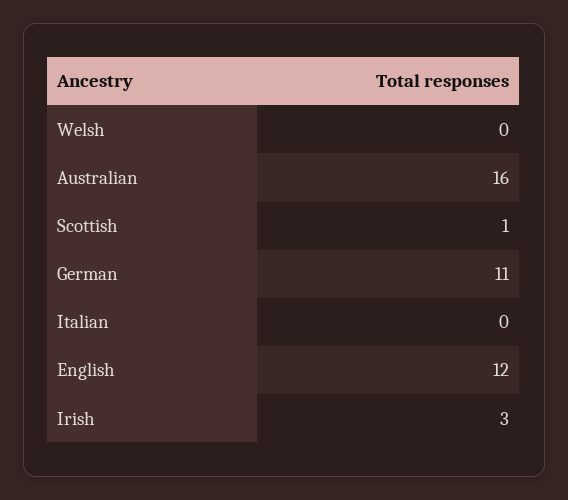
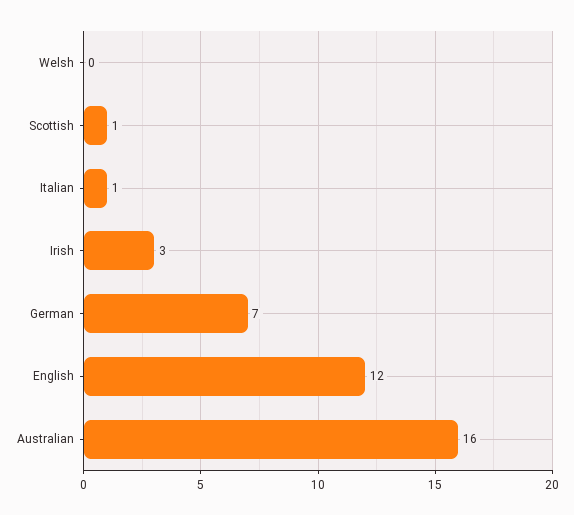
  {
    "Welsh": 0,
    "Australian": 16,
    "Scottish": 1,
-   "German": 11,
+   "German": 7,
-   "Italian": 0,
+   "Italian": 1,
    "English": 12,
    "Irish": 3
  }

